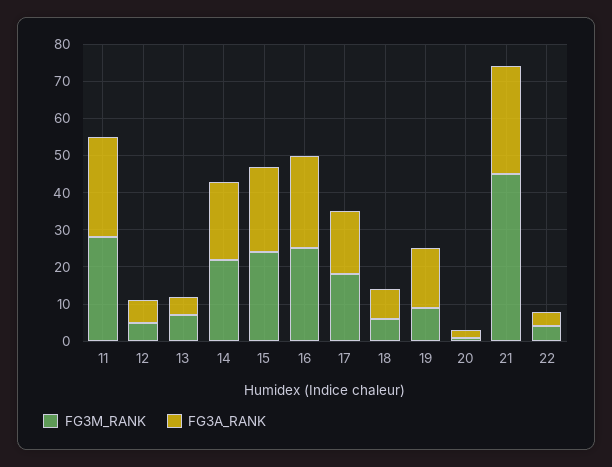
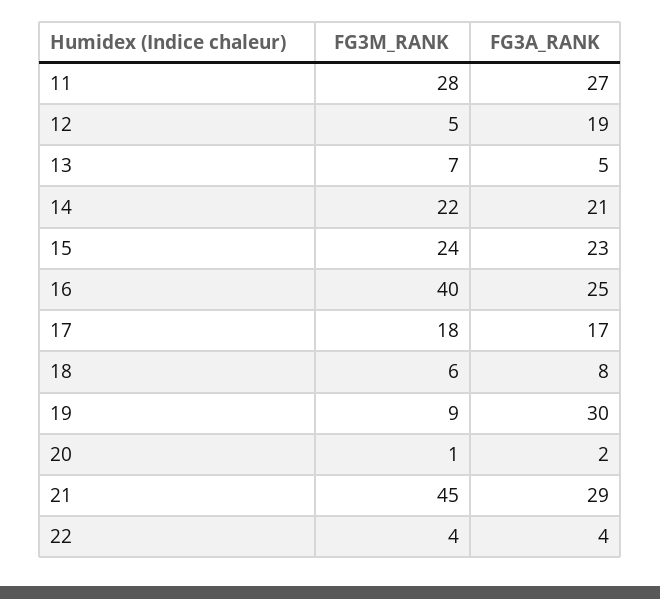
  {
    "FG3M_RANK": {
      "11": 28,
      "12": 5,
      "13": 7,
      "14": 22,
      "15": 24,
-     "16": 25,
+     "16": 40,
      "17": 18,
      "18": 6,
      "19": 9,
      "20": 1,
      "21": 45,
      "22": 4
    },
    "FG3A_RANK": {
      "11": 27,
-     "12": 5,
+     "12": 19,
      "13": 5,
      "14": 21,
      "15": 23,
      "16": 25,
      "17": 17,
      "18": 8,
-     "19": 15,
+     "19": 30,
      "20": 2,
      "21": 29,
      "22": 4
    }
  }

